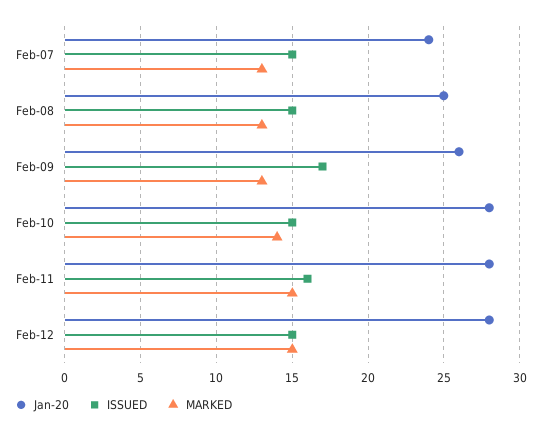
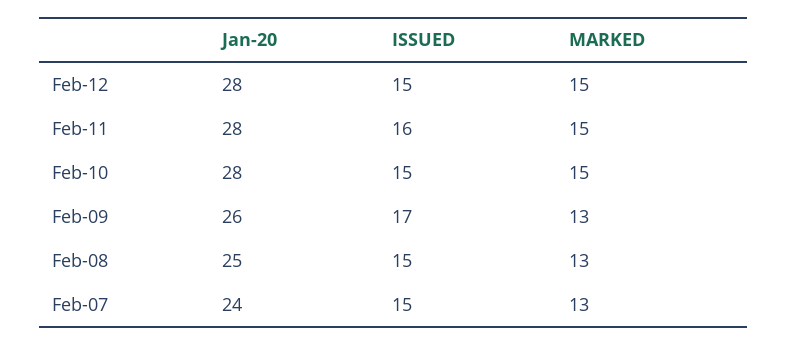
  {
    "Jan-20": {
      "Feb-07": 24,
      "Feb-08": 25,
      "Feb-09": 26,
      "Feb-10": 28,
      "Feb-11": 28,
      "Feb-12": 28
    },
    "ISSUED": {
      "Feb-07": 15,
      "Feb-08": 15,
      "Feb-09": 17,
      "Feb-10": 15,
      "Feb-11": 16,
      "Feb-12": 15
    },
    "MARKED": {
      "Feb-07": 13,
      "Feb-08": 13,
      "Feb-09": 13,
-     "Feb-10": 14,
+     "Feb-10": 15,
      "Feb-11": 15,
      "Feb-12": 15
    }
  }

